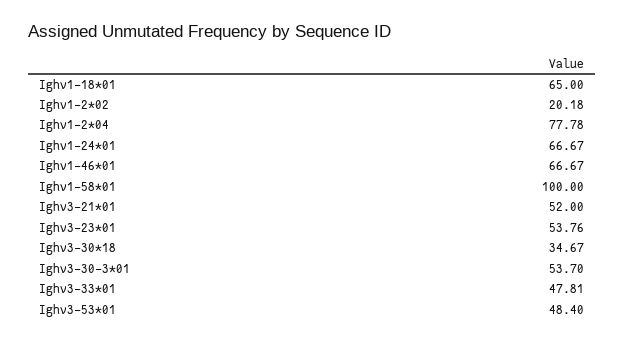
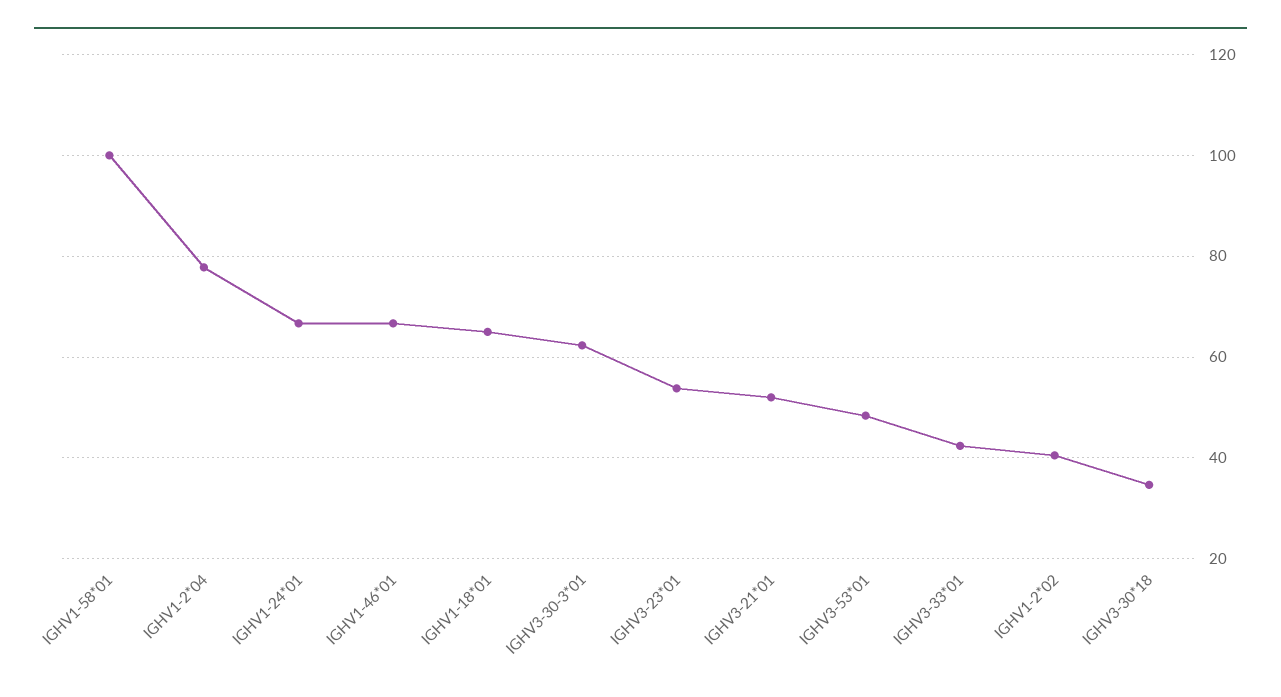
  {
    "Ighv1-18*01": 65,
-   "Ighv1-2*02": 20.18,
+   "Ighv1-2*02": 40,
    "Ighv1-2*04": 77.78,
    "Ighv1-24*01": 66.67,
    "Ighv1-46*01": 66.67,
    "Ighv1-58*01": 100,
    "Ighv3-21*01": 52,
    "Ighv3-23*01": 53.76,
    "Ighv3-30*18": 34.67,
-   "Ighv3-30-3*01": 53.7,
+   "Ighv3-30-3*01": 62,
-   "Ighv3-33*01": 47.81,
+   "Ighv3-33*01": 42,
    "Ighv3-53*01": 48.4
  }

